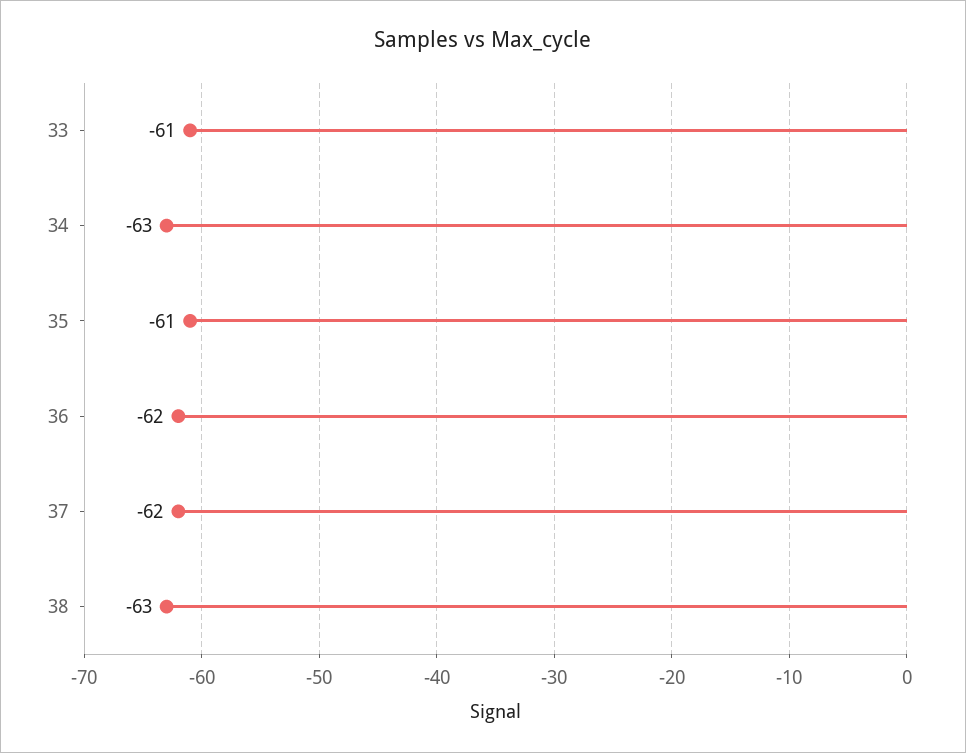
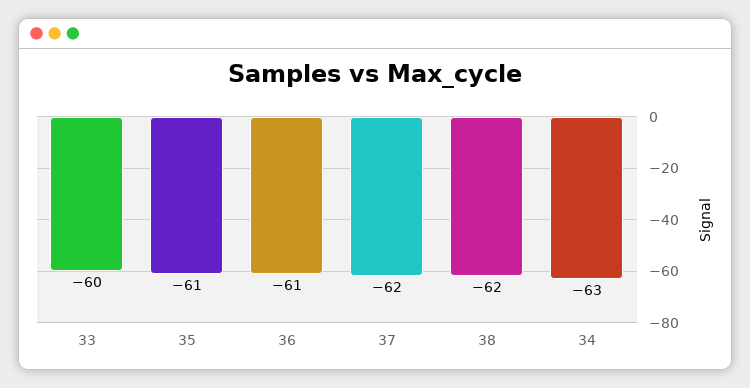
  {
-   "33": -61,
+   "33": -60,
    "34": -63,
    "35": -61,
-   "36": -62,
+   "36": -61,
    "37": -62,
-   "38": -63
+   "38": -62
  }

